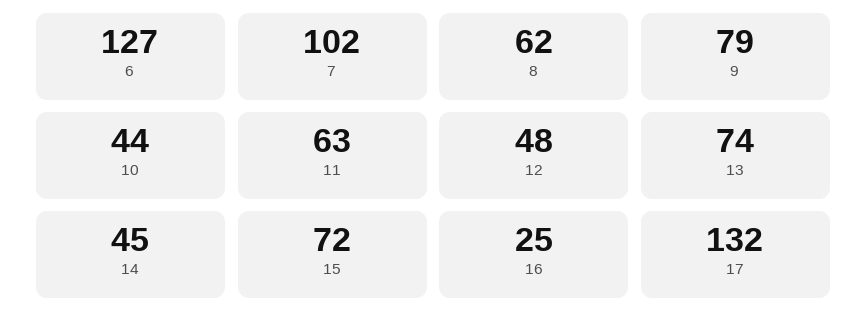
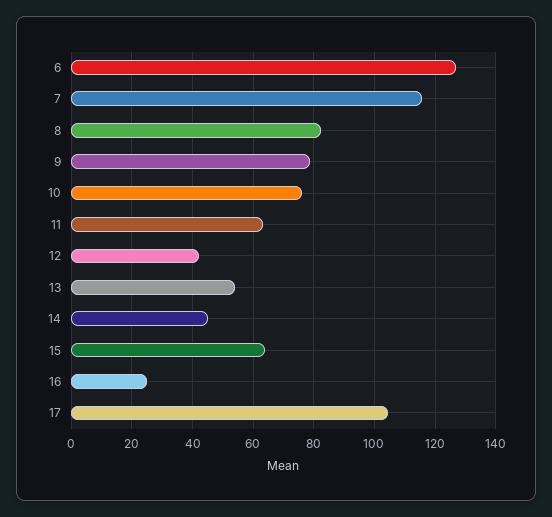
  {
    "6": 127,
-   "7": 102,
+   "7": 116,
-   "8": 62,
+   "8": 82,
    "9": 79,
-   "10": 44,
+   "10": 76,
    "11": 63,
-   "12": 48,
+   "12": 42,
-   "13": 74,
+   "13": 54,
    "14": 45,
-   "15": 72,
+   "15": 64,
    "16": 25,
-   "17": 132
+   "17": 104
  }

